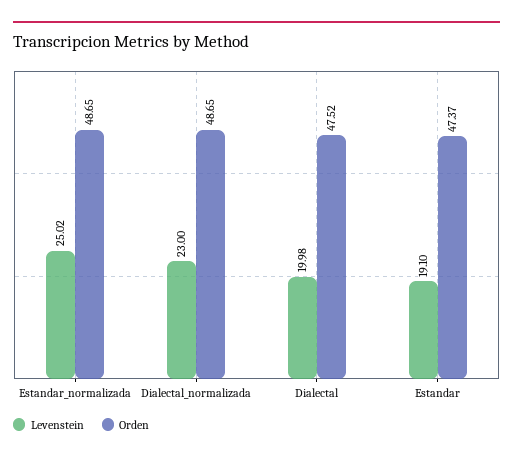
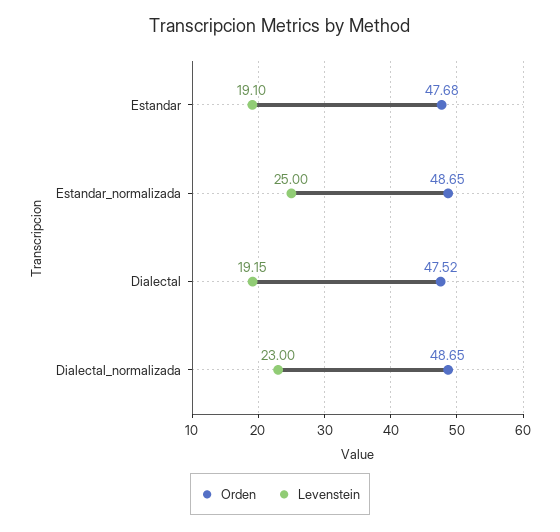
  {
    "Levenstein": {
-     "Estandar_normalizada": 25.02,
+     "Estandar_normalizada": 25,
      "Dialectal_normalizada": 23,
-     "Dialectal": 19.98,
+     "Dialectal": 19.15,
      "Estandar": 19.1
    },
    "Orden": {
      "Estandar_normalizada": 48.65,
      "Dialectal_normalizada": 48.65,
      "Dialectal": 47.52,
-     "Estandar": 47.37
+     "Estandar": 47.68
    }
  }

